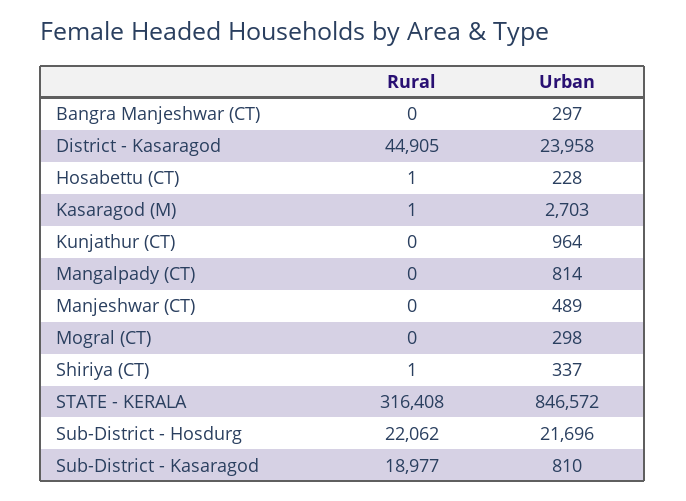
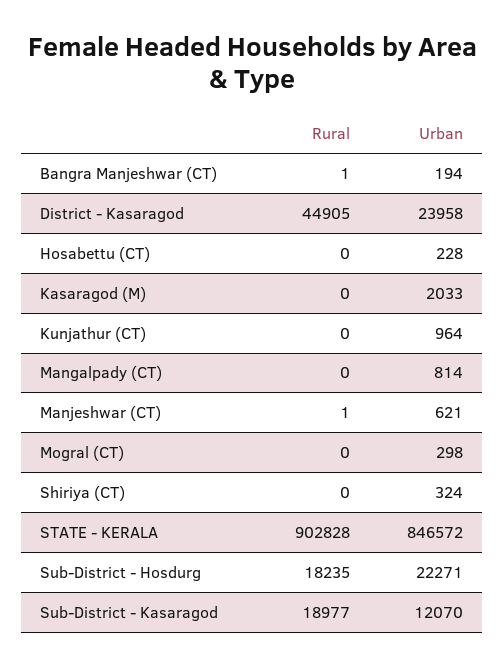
  {
    "Rural": {
-     "Bangra Manjeshwar (CT)": 0,
+     "Bangra Manjeshwar (CT)": 1,
      "District - Kasaragod": 44905,
-     "Hosabettu (CT)": 1,
+     "Hosabettu (CT)": 0,
-     "Kasaragod (M)": 1,
+     "Kasaragod (M)": 0,
      "Kunjathur (CT)": 0,
      "Mangalpady (CT)": 0,
-     "Manjeshwar (CT)": 0,
+     "Manjeshwar (CT)": 1,
      "Mogral (CT)": 0,
-     "Shiriya (CT)": 1,
+     "Shiriya (CT)": 0,
-     "STATE - KERALA": 316408,
+     "STATE - KERALA": 902828,
-     "Sub-District - Hosdurg": 22062,
+     "Sub-District - Hosdurg": 18235,
      "Sub-District - Kasaragod": 18977
    },
    "Urban": {
-     "Bangra Manjeshwar (CT)": 297,
+     "Bangra Manjeshwar (CT)": 194,
      "District - Kasaragod": 23958,
      "Hosabettu (CT)": 228,
-     "Kasaragod (M)": 2703,
+     "Kasaragod (M)": 2033,
      "Kunjathur (CT)": 964,
      "Mangalpady (CT)": 814,
-     "Manjeshwar (CT)": 489,
+     "Manjeshwar (CT)": 621,
      "Mogral (CT)": 298,
-     "Shiriya (CT)": 337,
+     "Shiriya (CT)": 324,
      "STATE - KERALA": 846572,
-     "Sub-District - Hosdurg": 21696,
+     "Sub-District - Hosdurg": 22271,
-     "Sub-District - Kasaragod": 810
+     "Sub-District - Kasaragod": 12070
    }
  }

